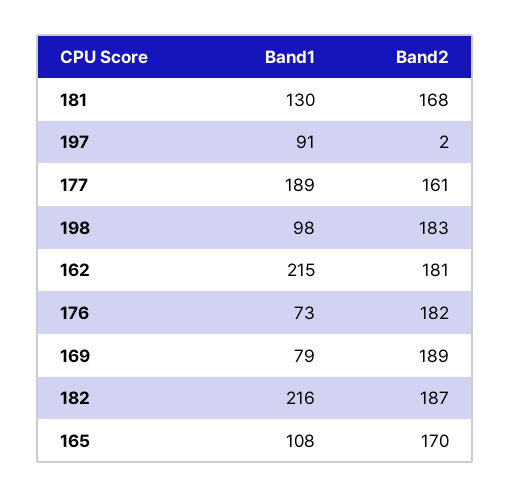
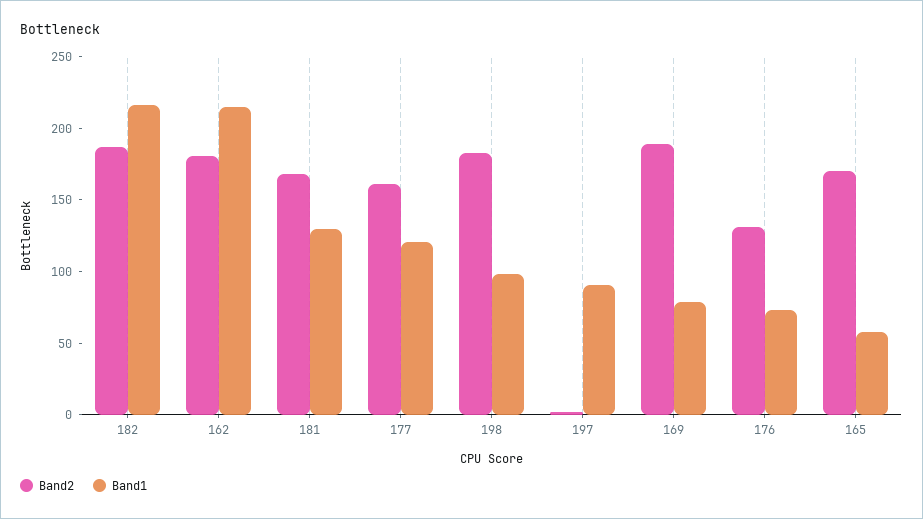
  {
    "Band1": {
      "181": 130,
      "197": 91,
-     "177": 189,
+     "177": 120,
      "198": 98,
      "162": 215,
      "176": 73,
      "169": 79,
      "182": 216,
-     "165": 108
+     "165": 60
    },
    "Band2": {
      "181": 168,
      "197": 2,
      "177": 161,
      "198": 183,
      "162": 181,
-     "176": 182,
+     "176": 130,
      "169": 189,
      "182": 187,
      "165": 170
    }
  }

